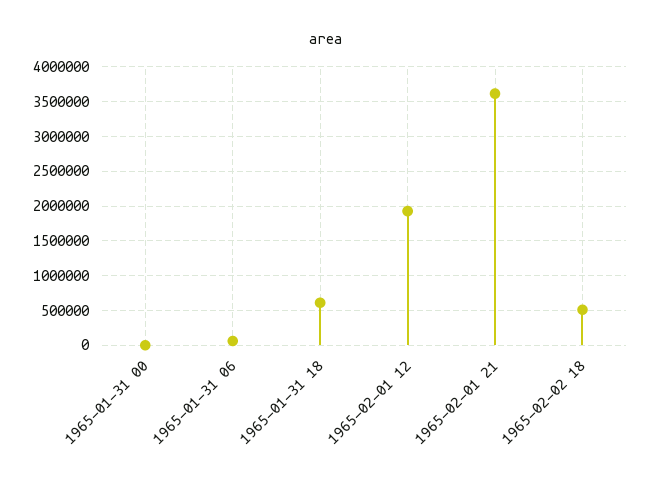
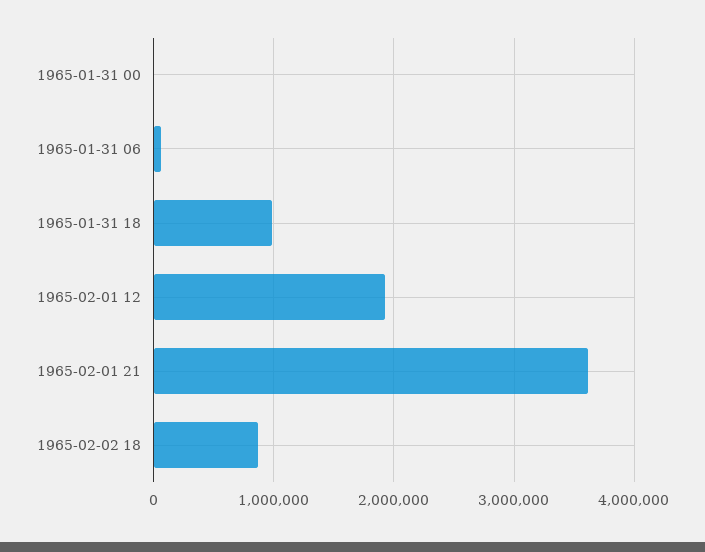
  {
    "1965-01-31 00": 0,
    "1965-01-31 06": 100000,
-   "1965-01-31 18": 600000,
+   "1965-01-31 18": 1000000,
    "1965-02-01 12": 1900000,
    "1965-02-01 21": 3600000,
-   "1965-02-02 18": 500000
+   "1965-02-02 18": 900000
  }

